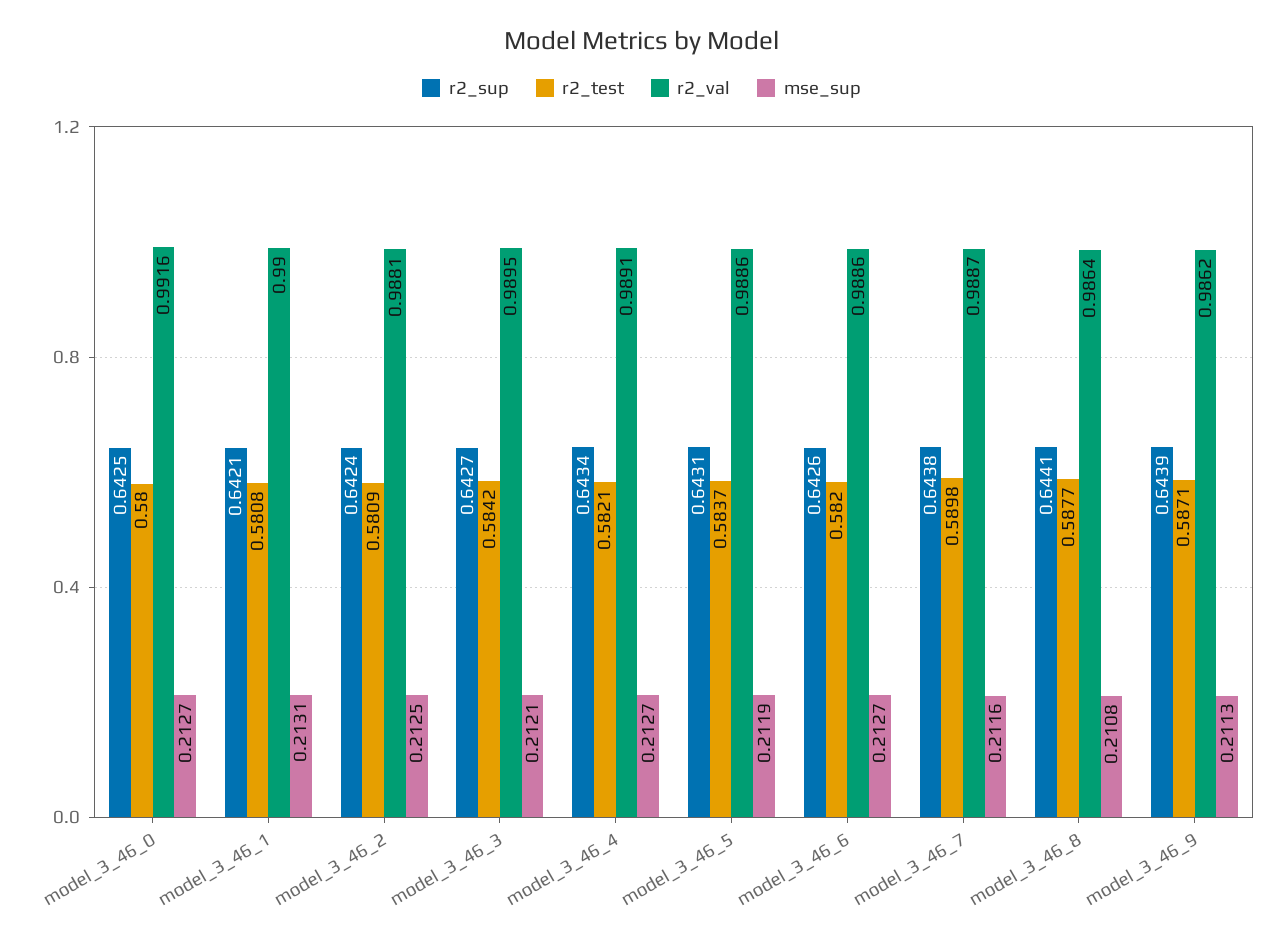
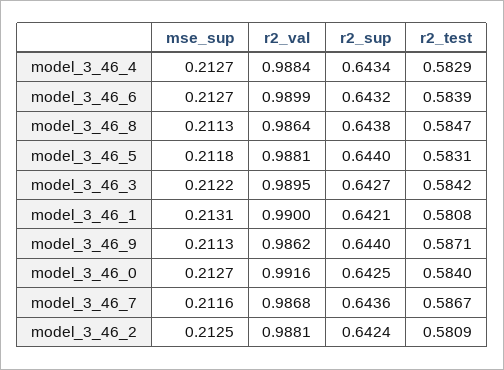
  {
    "r2_sup": {
      "model_3_46_0": 0.6425,
      "model_3_46_1": 0.6421,
      "model_3_46_2": 0.6424,
      "model_3_46_3": 0.6427,
      "model_3_46_4": 0.6434,
-     "model_3_46_5": 0.6431,
+     "model_3_46_5": 0.644,
-     "model_3_46_6": 0.6426,
+     "model_3_46_6": 0.6432,
-     "model_3_46_7": 0.6438,
+     "model_3_46_7": 0.6436,
-     "model_3_46_8": 0.6441,
+     "model_3_46_8": 0.6438,
-     "model_3_46_9": 0.6439
+     "model_3_46_9": 0.644
    },
    "r2_test": {
-     "model_3_46_0": 0.58,
+     "model_3_46_0": 0.584,
      "model_3_46_1": 0.5808,
      "model_3_46_2": 0.5809,
      "model_3_46_3": 0.5842,
-     "model_3_46_4": 0.5821,
+     "model_3_46_4": 0.5829,
-     "model_3_46_5": 0.5837,
+     "model_3_46_5": 0.5831,
-     "model_3_46_6": 0.582,
+     "model_3_46_6": 0.5839,
-     "model_3_46_7": 0.5898,
+     "model_3_46_7": 0.5867,
-     "model_3_46_8": 0.5877,
+     "model_3_46_8": 0.5847,
      "model_3_46_9": 0.5871
    },
    "r2_val": {
      "model_3_46_0": 0.9916,
      "model_3_46_1": 0.99,
      "model_3_46_2": 0.9881,
      "model_3_46_3": 0.9895,
-     "model_3_46_4": 0.9891,
+     "model_3_46_4": 0.9884,
-     "model_3_46_5": 0.9886,
+     "model_3_46_5": 0.9881,
-     "model_3_46_6": 0.9886,
+     "model_3_46_6": 0.9899,
-     "model_3_46_7": 0.9887,
+     "model_3_46_7": 0.9868,
      "model_3_46_8": 0.9864,
      "model_3_46_9": 0.9862
    },
    "mse_sup": {
      "model_3_46_0": 0.2127,
      "model_3_46_1": 0.2131,
      "model_3_46_2": 0.2125,
-     "model_3_46_3": 0.2121,
+     "model_3_46_3": 0.2122,
      "model_3_46_4": 0.2127,
-     "model_3_46_5": 0.2119,
+     "model_3_46_5": 0.2118,
      "model_3_46_6": 0.2127,
      "model_3_46_7": 0.2116,
-     "model_3_46_8": 0.2108,
+     "model_3_46_8": 0.2113,
      "model_3_46_9": 0.2113
    }
  }

